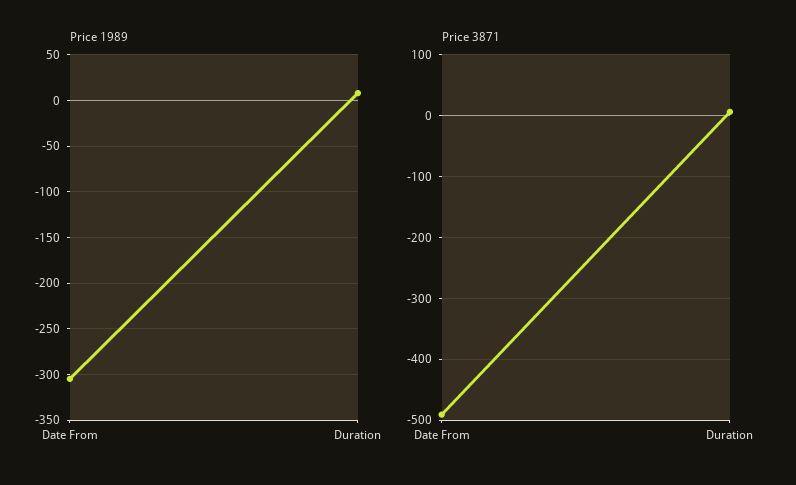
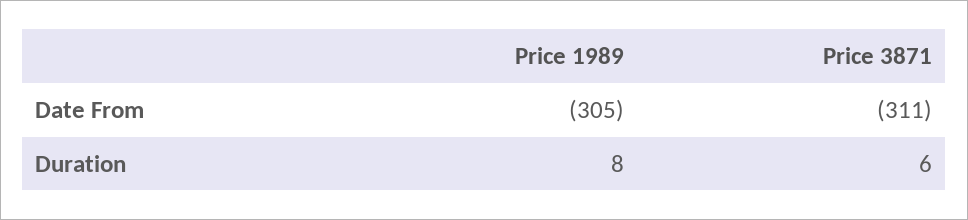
  {
    "Price 1989": {
      "Date From": -305,
      "Duration": 8
    },
    "Price 3871": {
-     "Date From": -490,
+     "Date From": -311,
      "Duration": 6
    }
  }

